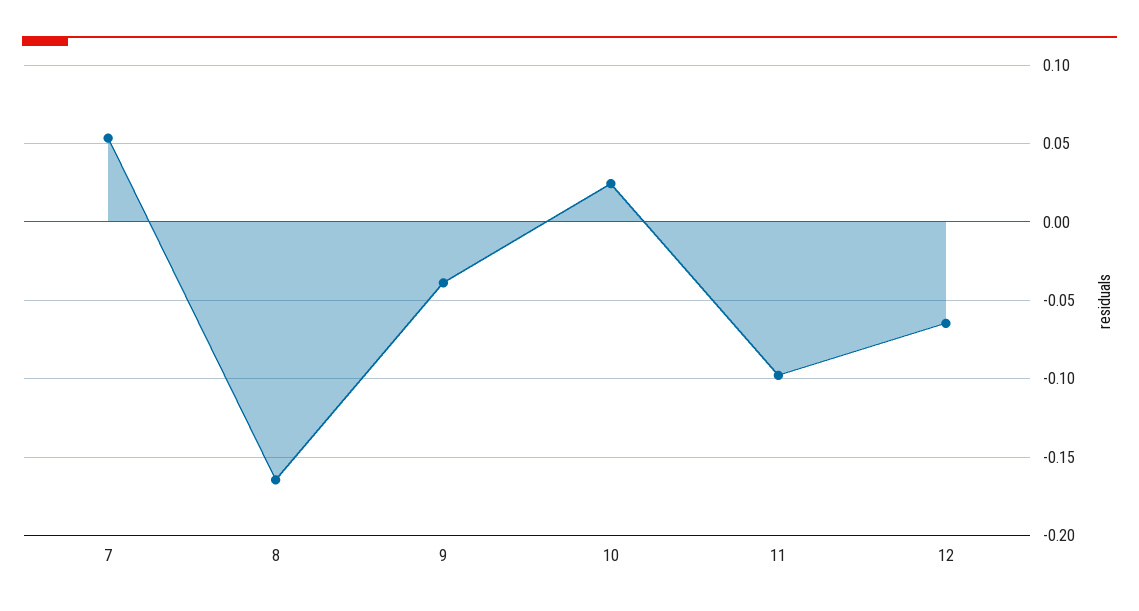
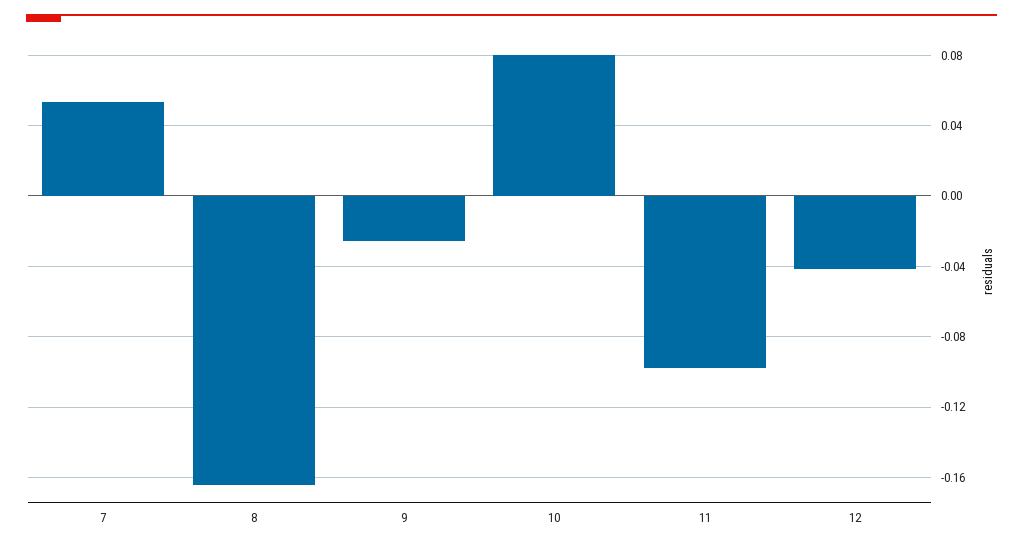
  {
    "7": 0.055,
    "8": -0.165,
-   "9": -0.04,
+   "9": -0.025,
-   "10": 0.025,
+   "10": 0.08,
    "11": -0.1,
-   "12": -0.065
+   "12": -0.04
  }

